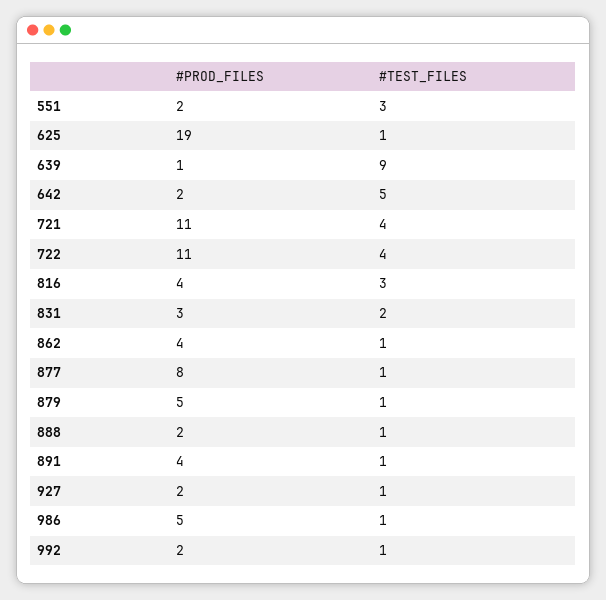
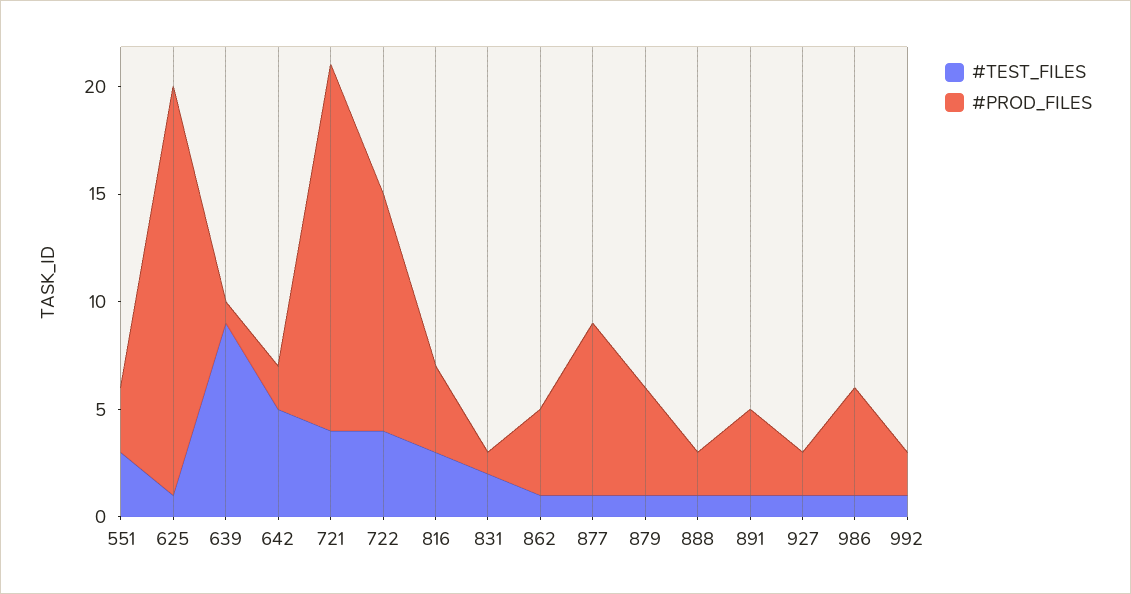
  {
    "#PROD_FILES": {
-     "551": 2,
+     "551": 3,
      "625": 19,
      "639": 1,
      "642": 2,
-     "721": 11,
+     "721": 17,
      "722": 11,
      "816": 4,
-     "831": 3,
+     "831": 1,
      "862": 4,
      "877": 8,
      "879": 5,
      "888": 2,
      "891": 4,
      "927": 2,
      "986": 5,
      "992": 2
    },
    "#TEST_FILES": {
      "551": 3,
      "625": 1,
      "639": 9,
      "642": 5,
      "721": 4,
      "722": 4,
      "816": 3,
      "831": 2,
      "862": 1,
      "877": 1,
      "879": 1,
      "888": 1,
      "891": 1,
      "927": 1,
      "986": 1,
      "992": 1
    }
  }

